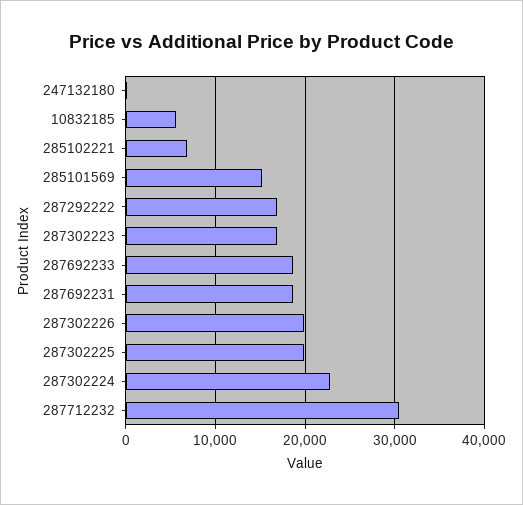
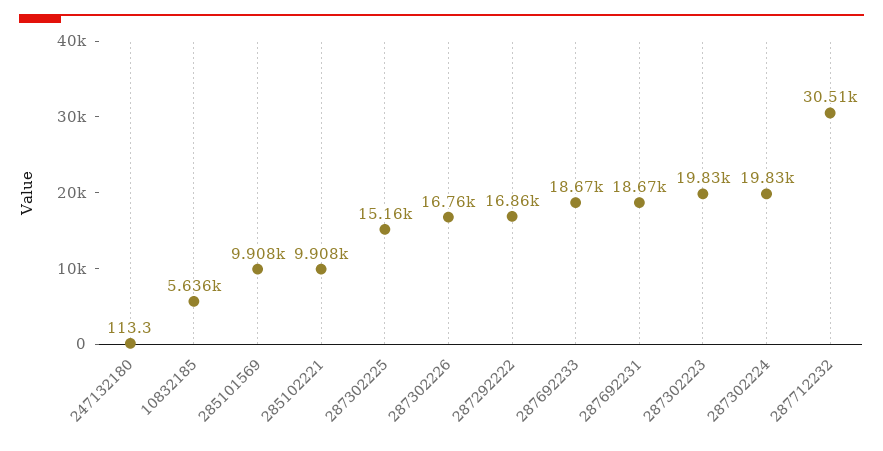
  {
    "247132180": 113.3,
    "10832185": 5636,
-   "285102221": 7000,
+   "285102221": 9908,
-   "285101569": 15000,
+   "285101569": 9908,
    "287292222": 16860,
-   "287302223": 17000,
+   "287302223": 19830,
    "287692233": 18670,
    "287692231": 18670,
-   "287302226": 20000,
+   "287302226": 16760,
-   "287302225": 20000,
+   "287302225": 15160,
-   "287302224": 23000,
+   "287302224": 19830,
    "287712232": 30510
  }

